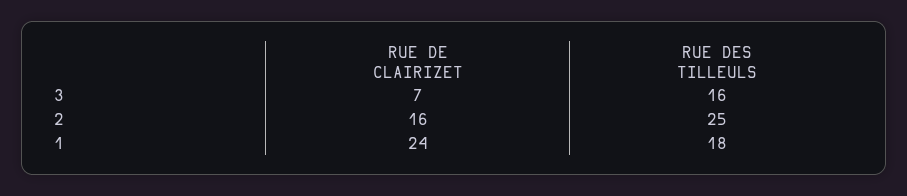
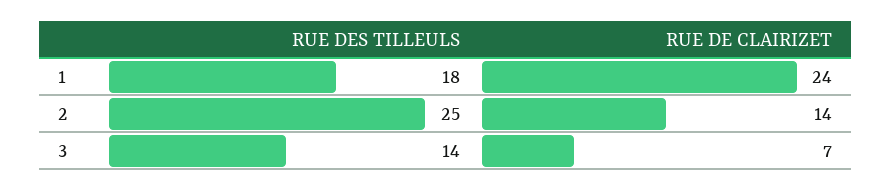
  {
    "RUE DE CLAIRIZET": {
      "3": 7,
-     "2": 16,
+     "2": 14,
      "1": 24
    },
    "RUE DES TILLEULS": {
-     "3": 16,
+     "3": 14,
      "2": 25,
      "1": 18
    }
  }

